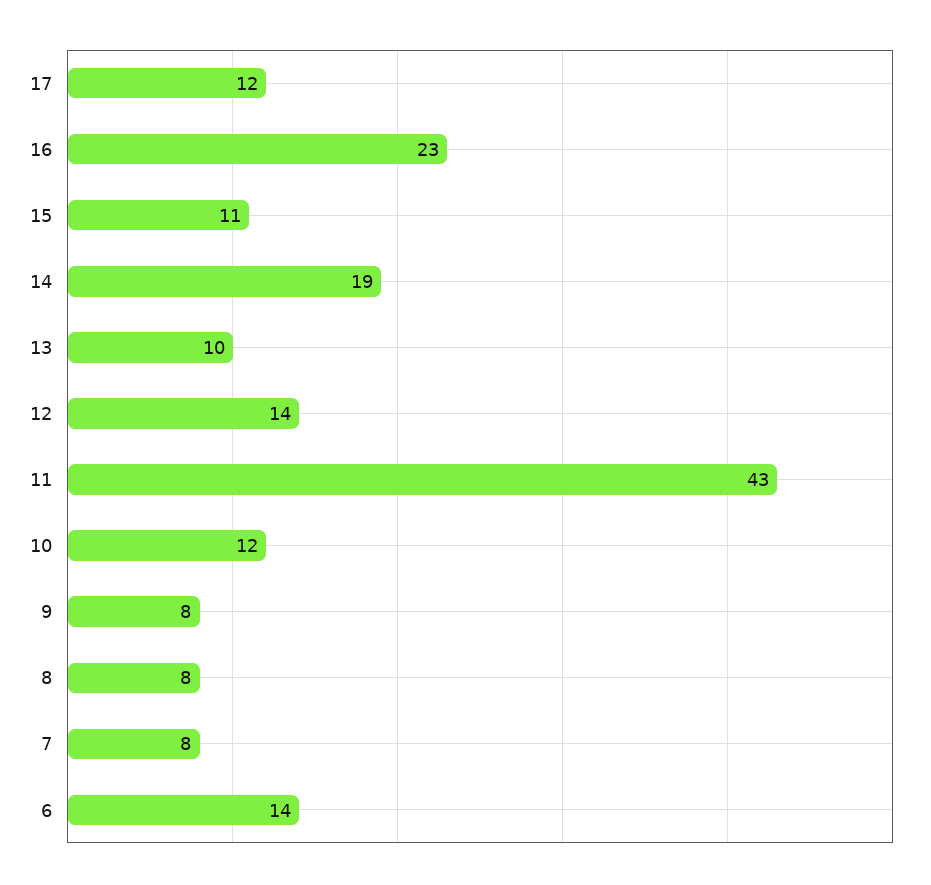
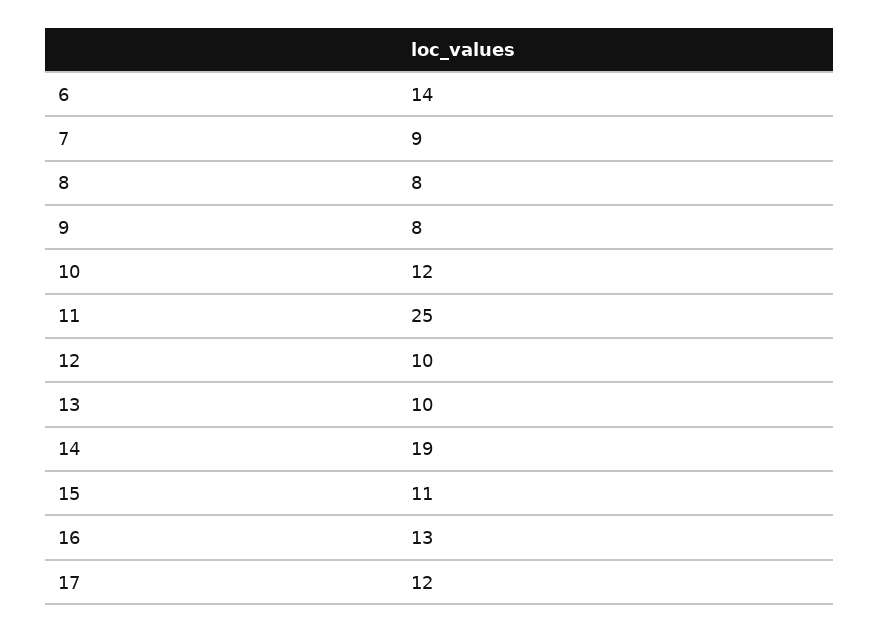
  {
    "17": 12,
-   "16": 23,
+   "16": 13,
    "15": 11,
    "14": 19,
    "13": 10,
-   "12": 14,
+   "12": 10,
-   "11": 43,
+   "11": 25,
    "10": 12,
    "9": 8,
    "8": 8,
-   "7": 8,
+   "7": 9,
    "6": 14
  }

